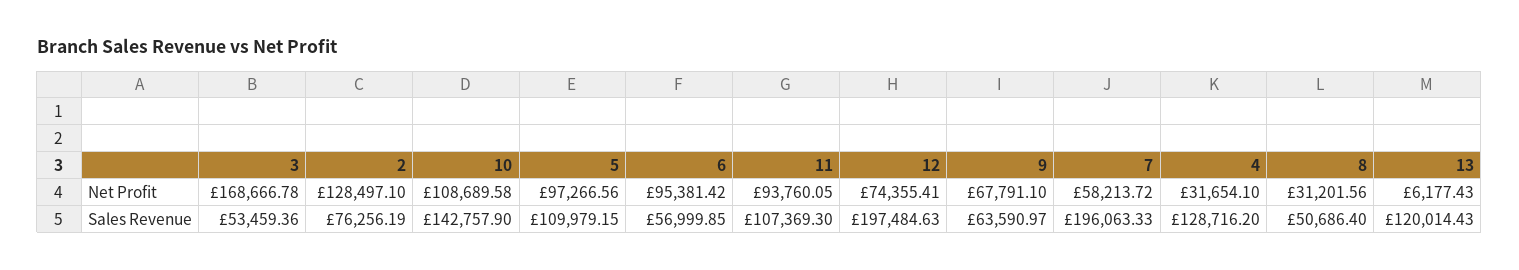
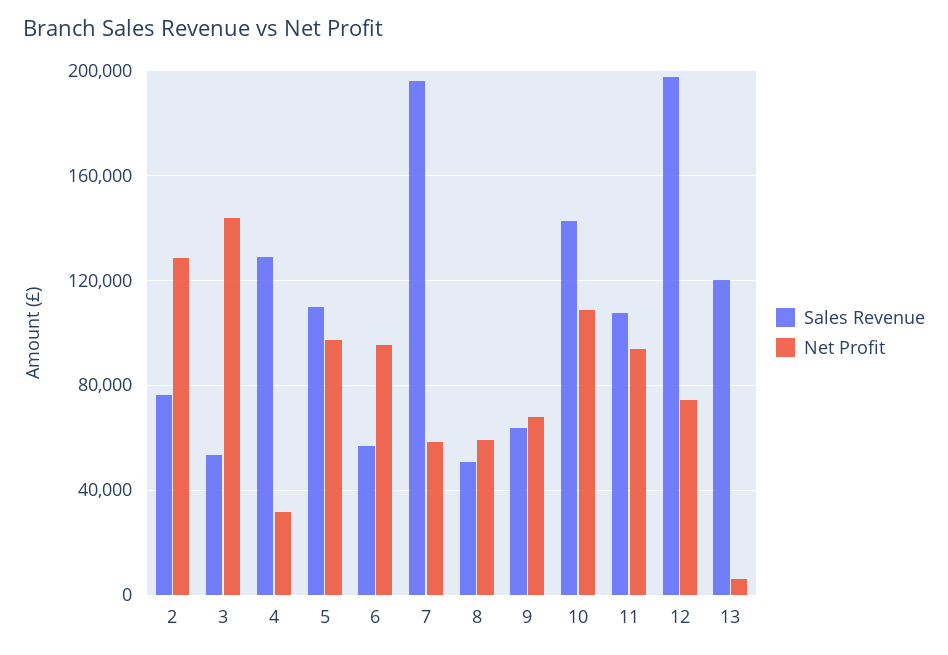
  {
    "Net Profit": {
-     "3": 168666.78,
+     "3": 145000,
      "2": 128497.1,
      "10": 108689.58,
      "5": 97266.56,
      "6": 95381.42,
      "11": 93760.05,
      "12": 74355.41,
      "9": 67791.1,
      "7": 58213.72,
      "4": 31654.1,
-     "8": 31201.56,
+     "8": 60000,
      "13": 6177.43
    },
    "Sales Revenue": {
      "3": 53459.36,
      "2": 76256.19,
      "10": 142757.9,
      "5": 109979.15,
      "6": 56999.85,
      "11": 107369.3,
      "12": 197484.63,
      "9": 63590.97,
      "7": 196063.33,
      "4": 128716.2,
      "8": 50686.4,
      "13": 120014.43
    }
  }

